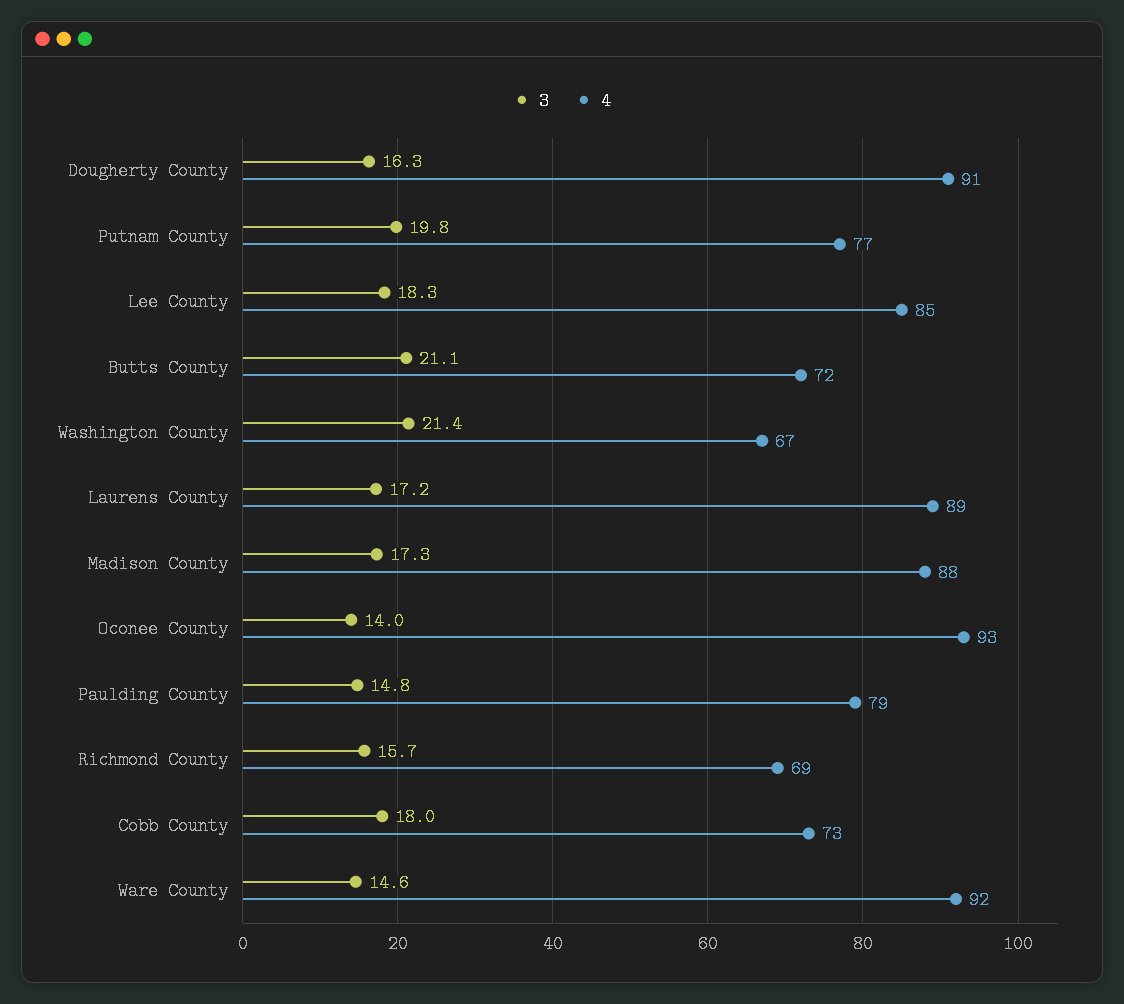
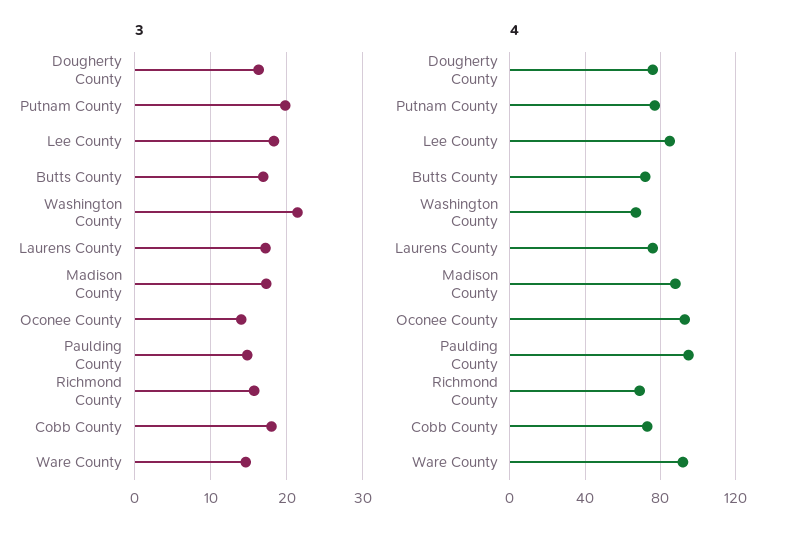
  {
    "3": {
      "Dougherty County": 16.3,
      "Putnam County": 19.8,
      "Lee County": 18.3,
-     "Butts County": 21.1,
+     "Butts County": 17,
      "Washington County": 21.4,
      "Laurens County": 17.2,
      "Madison County": 17.3,
      "Oconee County": 14,
      "Paulding County": 14.8,
      "Richmond County": 15.7,
      "Cobb County": 18,
      "Ware County": 14.6
    },
    "4": {
-     "Dougherty County": 91,
+     "Dougherty County": 75,
      "Putnam County": 77,
      "Lee County": 85,
      "Butts County": 72,
      "Washington County": 67,
-     "Laurens County": 89,
+     "Laurens County": 75,
      "Madison County": 88,
      "Oconee County": 93,
-     "Paulding County": 79,
+     "Paulding County": 95,
      "Richmond County": 69,
      "Cobb County": 73,
      "Ware County": 92
    }
  }

